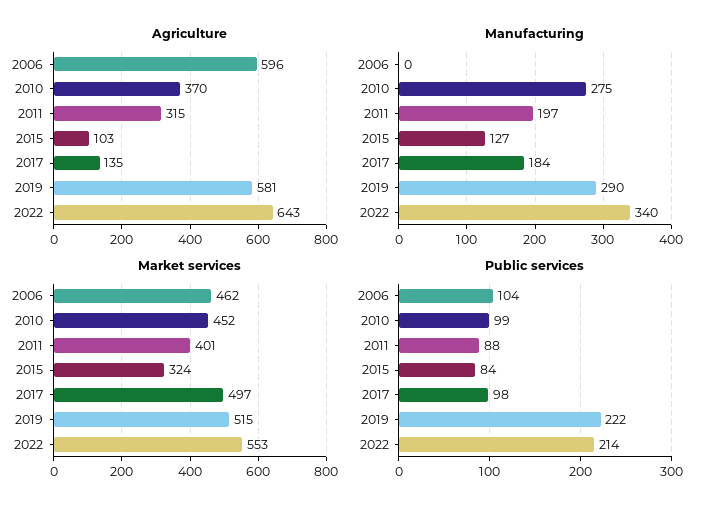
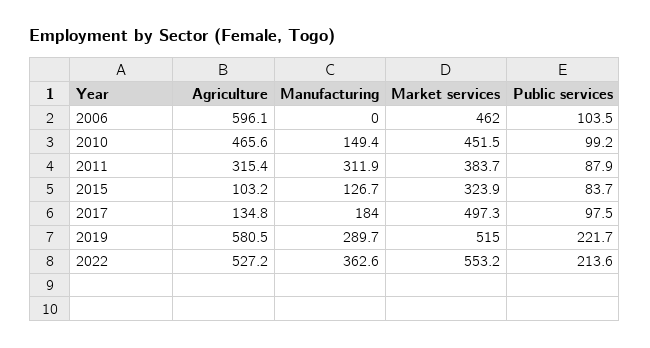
  {
    "Agriculture": {
      "2006": 596.1,
-     "2010": 370,
+     "2010": 465.6,
      "2011": 315.4,
      "2015": 103.2,
      "2017": 134.8,
      "2019": 580.5,
-     "2022": 643
+     "2022": 527.2
    },
    "Manufacturing": {
      "2006": 0,
-     "2010": 275,
+     "2010": 149.4,
-     "2011": 197,
+     "2011": 311.9,
      "2015": 126.7,
      "2017": 184,
      "2019": 289.7,
-     "2022": 340
+     "2022": 362.6
    },
    "Market services": {
      "2006": 462,
      "2010": 451.5,
-     "2011": 401,
+     "2011": 383.7,
      "2015": 323.9,
      "2017": 497.3,
      "2019": 515,
      "2022": 553.2
    },
    "Public services": {
      "2006": 103.5,
      "2010": 99.2,
      "2011": 87.9,
      "2015": 83.7,
      "2017": 97.5,
      "2019": 221.7,
      "2022": 213.6
    }
  }

